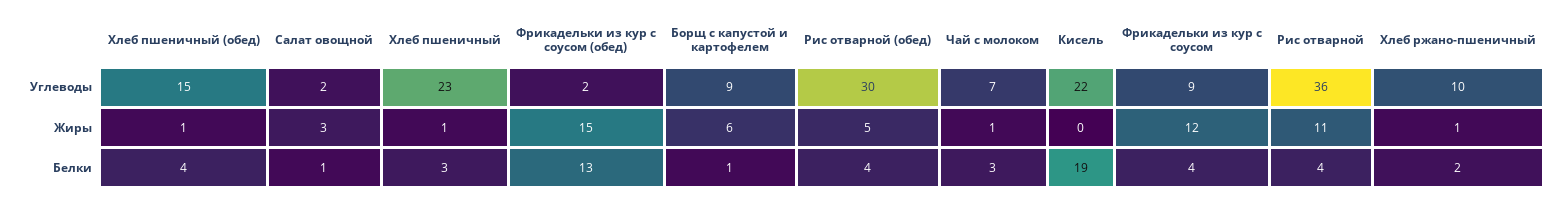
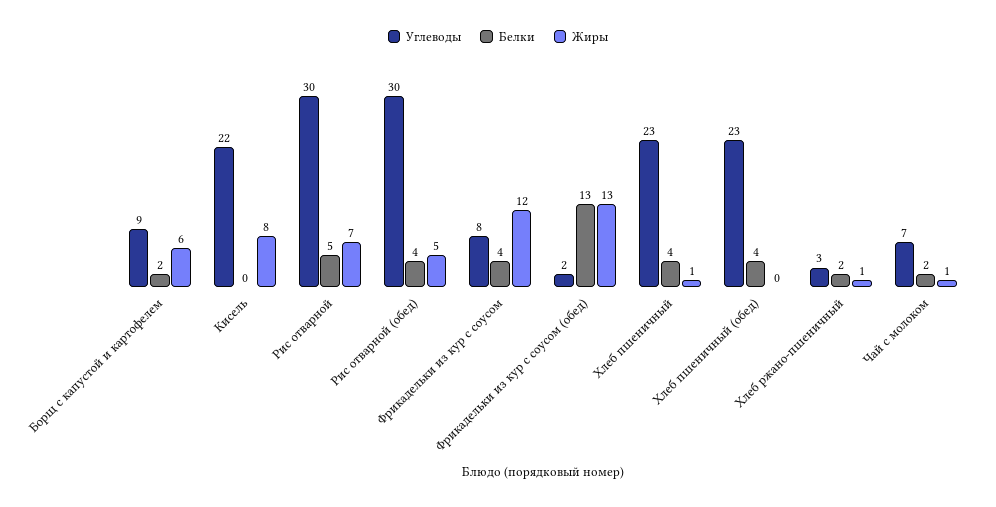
  {
    "Углеводы": {
-     "Хлеб пшеничный (обед)": 15,
+     "Хлеб пшеничный (обед)": 23,
-     "Салат овощной": 2,
      "Хлеб пшеничный": 23,
      "Фрикадельки из кур с соусом (обед)": 2,
      "Борщ с капустой и картофелем": 9,
      "Рис отварной (обед)": 30,
      "Чай с молоком": 7,
      "Кисель": 22,
-     "Фрикадельки из кур с соусом": 9,
+     "Фрикадельки из кур с соусом": 8,
-     "Рис отварной": 36,
+     "Рис отварной": 30,
-     "Хлеб ржано-пшеничный": 10
+     "Хлеб ржано-пшеничный": 3
    },
    "Жиры": {
-     "Хлеб пшеничный (обед)": 1,
+     "Хлеб пшеничный (обед)": 0,
-     "Салат овощной": 3,
      "Хлеб пшеничный": 1,
-     "Фрикадельки из кур с соусом (обед)": 15,
+     "Фрикадельки из кур с соусом (обед)": 13,
      "Борщ с капустой и картофелем": 6,
      "Рис отварной (обед)": 5,
      "Чай с молоком": 1,
-     "Кисель": 0,
+     "Кисель": 8,
      "Фрикадельки из кур с соусом": 12,
-     "Рис отварной": 11,
+     "Рис отварной": 7,
      "Хлеб ржано-пшеничный": 1
    },
    "Белки": {
      "Хлеб пшеничный (обед)": 4,
-     "Салат овощной": 1,
-     "Хлеб пшеничный": 3,
+     "Хлеб пшеничный": 4,
      "Фрикадельки из кур с соусом (обед)": 13,
-     "Борщ с капустой и картофелем": 1,
+     "Борщ с капустой и картофелем": 2,
      "Рис отварной (обед)": 4,
-     "Чай с молоком": 3,
+     "Чай с молоком": 2,
-     "Кисель": 19,
+     "Кисель": 0,
      "Фрикадельки из кур с соусом": 4,
-     "Рис отварной": 4,
+     "Рис отварной": 5,
      "Хлеб ржано-пшеничный": 2
    }
  }

